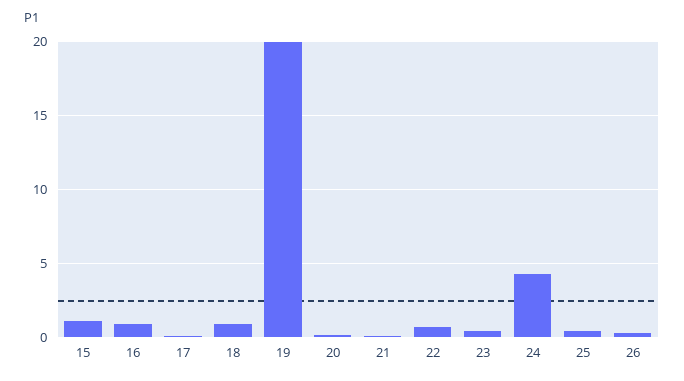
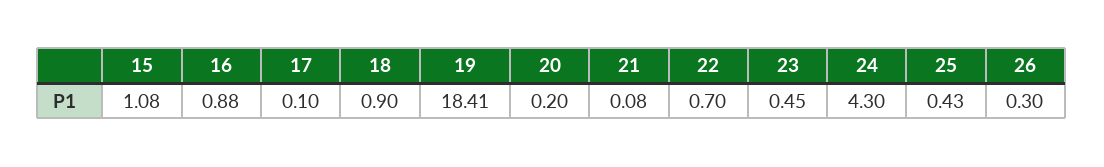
  {
    "15": 1.08,
    "16": 0.88,
    "17": 0.1,
    "18": 0.9,
-   "19": 20,
+   "19": 18.41,
    "20": 0.2,
    "21": 0.08,
    "22": 0.7,
    "23": 0.45,
    "24": 4.3,
    "25": 0.43,
    "26": 0.3
  }

